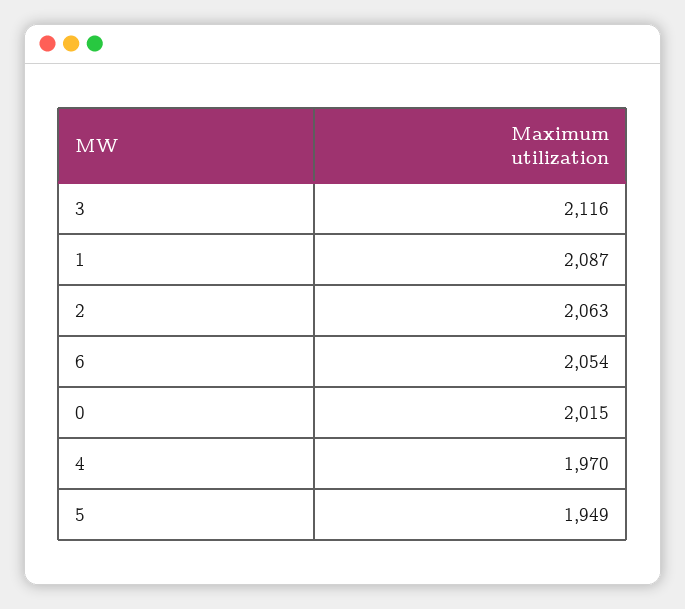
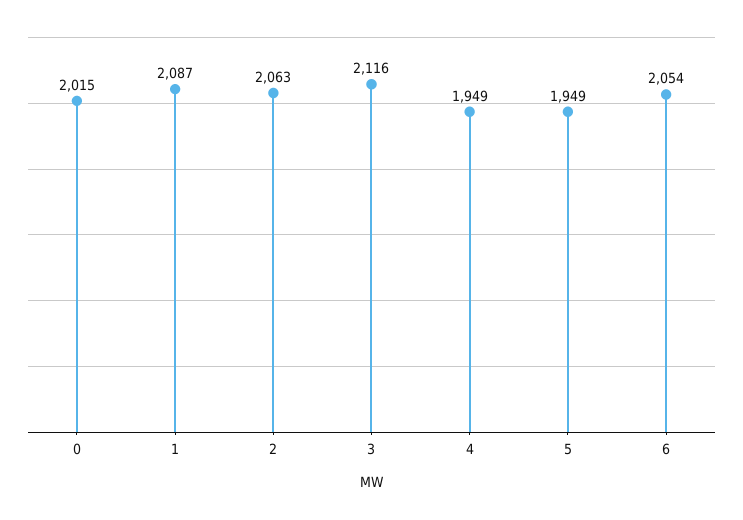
  {
    "3": 2116,
    "1": 2087,
    "2": 2063,
    "6": 2054,
    "0": 2015,
-   "4": 1970,
+   "4": 1949,
    "5": 1949
  }

